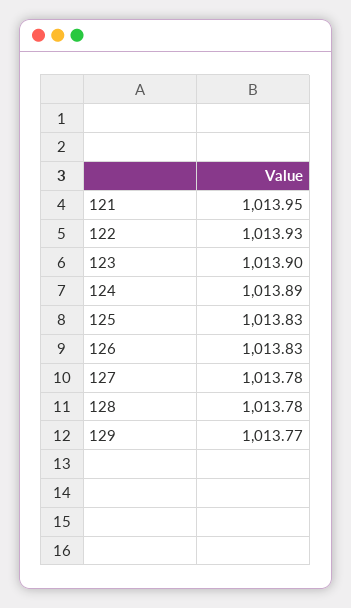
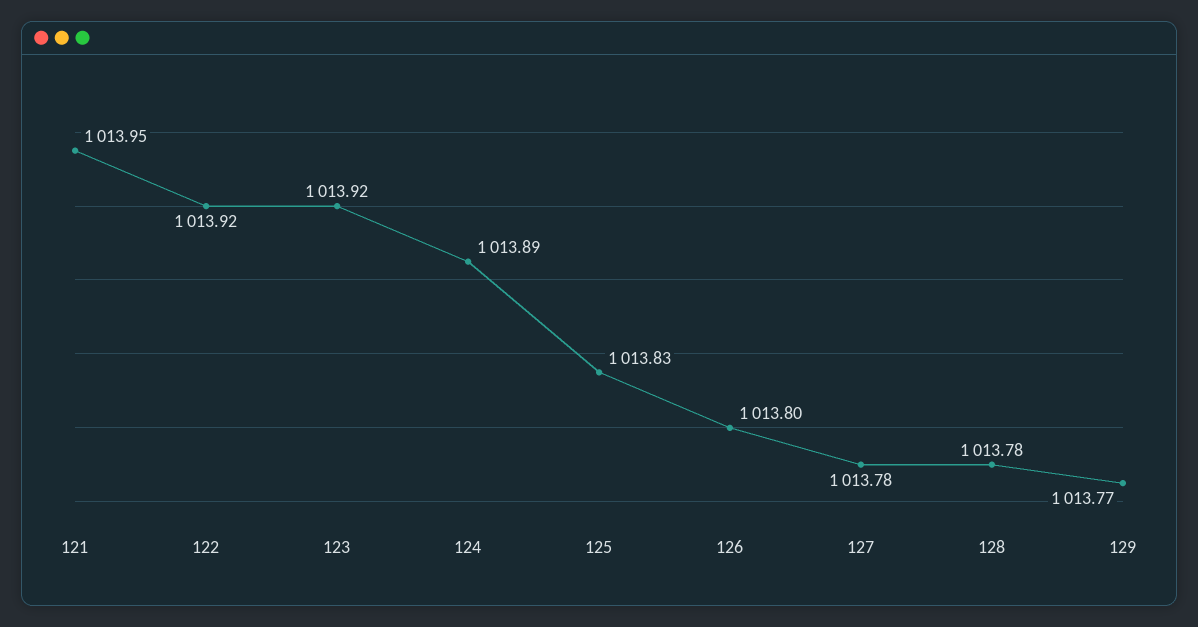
  {
    "121": 1013.95,
-   "122": 1013.93,
+   "122": 1013.92,
-   "123": 1013.9,
+   "123": 1013.92,
    "124": 1013.89,
    "125": 1013.83,
-   "126": 1013.83,
+   "126": 1013.8,
    "127": 1013.78,
    "128": 1013.78,
    "129": 1013.77
  }

